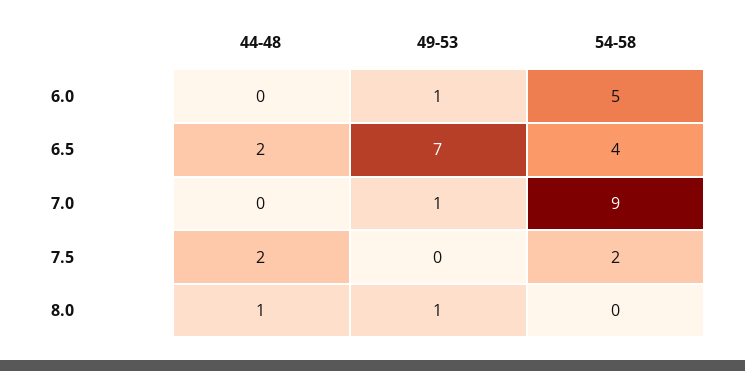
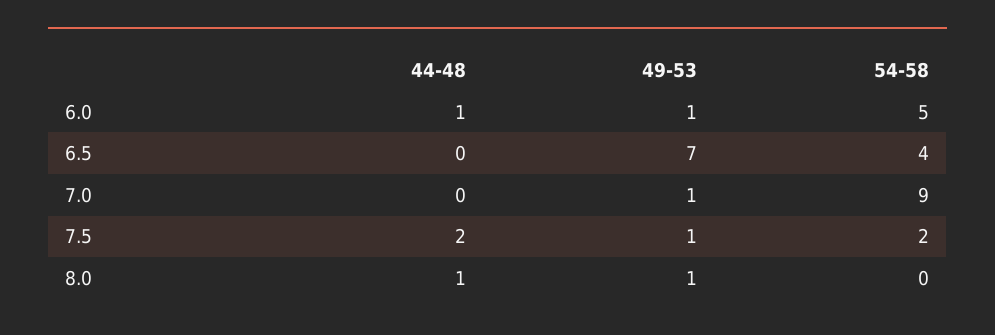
  {
    "44-48": {
-     "6.0": 0,
+     "6.0": 1,
-     "6.5": 2,
+     "6.5": 0,
      "7.0": 0,
      "7.5": 2,
      "8.0": 1
    },
    "49-53": {
      "6.0": 1,
      "6.5": 7,
      "7.0": 1,
-     "7.5": 0,
+     "7.5": 1,
      "8.0": 1
    },
    "54-58": {
      "6.0": 5,
      "6.5": 4,
      "7.0": 9,
      "7.5": 2,
      "8.0": 0
    }
  }

